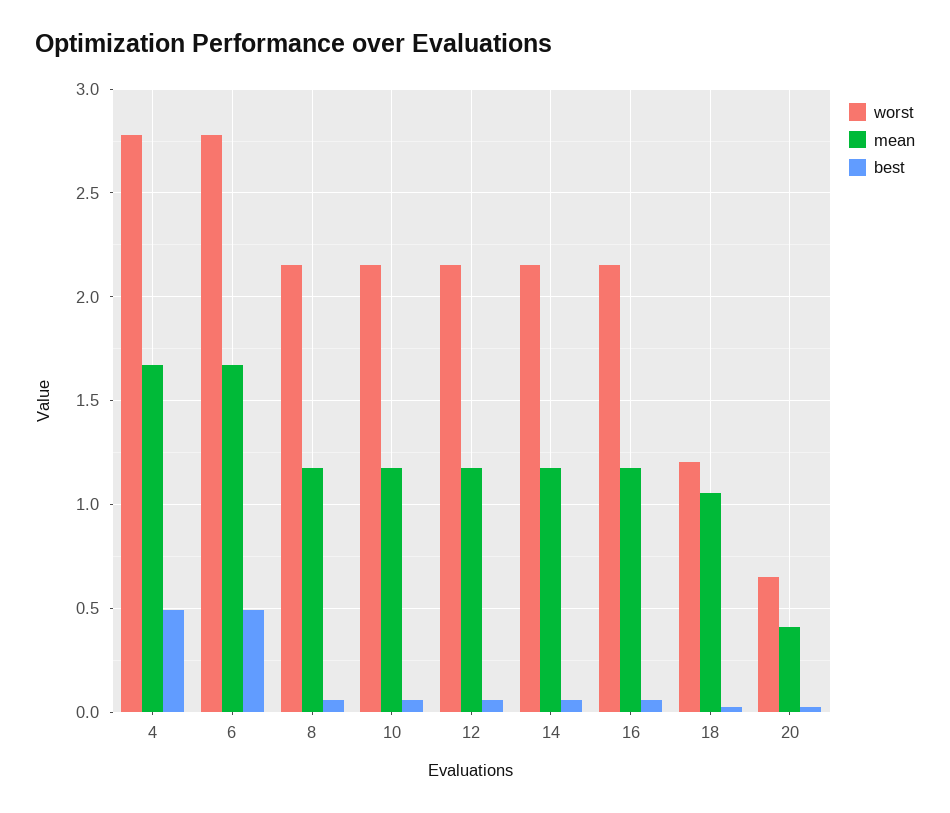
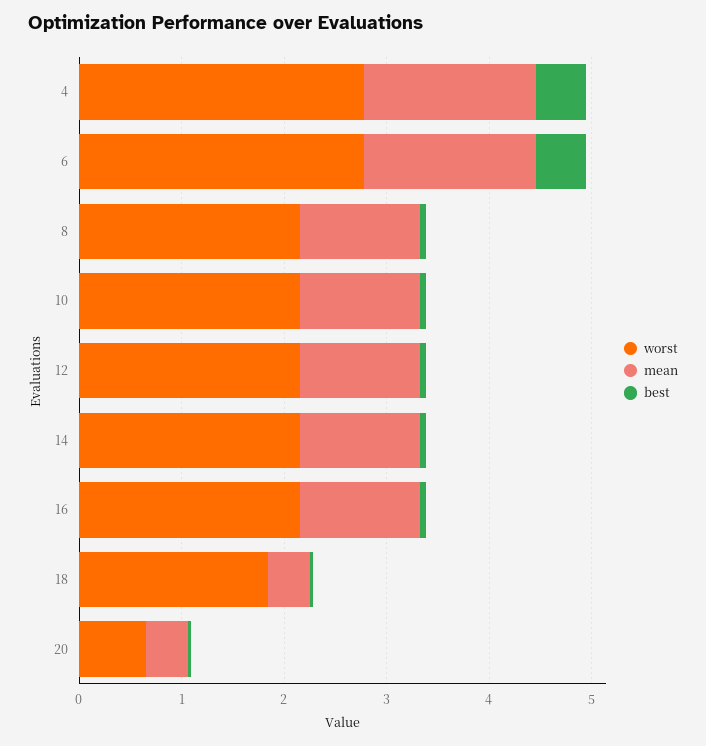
  {
    "worst": {
      "4": 2.8,
      "6": 2.8,
      "8": 2.15,
      "10": 2.15,
      "12": 2.15,
      "14": 2.15,
      "16": 2.15,
-     "18": 1.2,
+     "18": 1.8,
      "20": 0.65
    },
    "mean": {
      "4": 1.65,
      "6": 1.65,
      "8": 1.2,
      "10": 1.2,
      "12": 1.2,
      "14": 1.2,
      "16": 1.2,
-     "18": 1.05,
+     "18": 0.4,
      "20": 0.4
    },
    "best": {
      "4": 0.5,
      "6": 0.5,
      "8": 0.05,
      "10": 0.05,
      "12": 0.05,
      "14": 0.05,
      "16": 0.05,
      "18": 0.05,
      "20": 0.05
    }
  }

